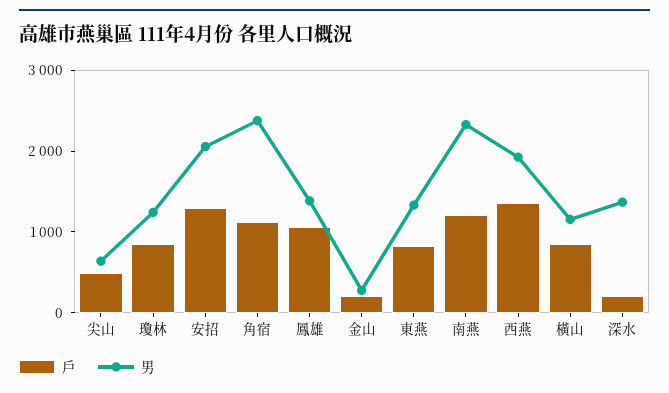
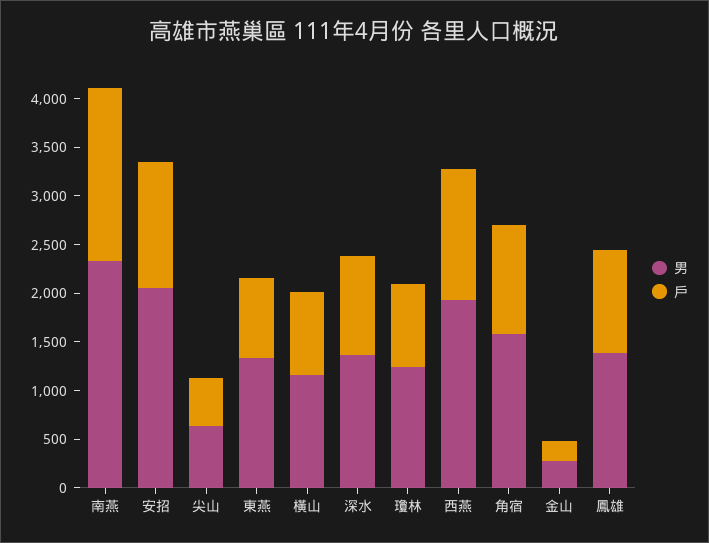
  {
    "戶": {
      "尖山": 500,
      "瓊林": 900,
      "安招": 1300,
      "角宿": 1100,
      "鳳雄": 1100,
      "金山": 200,
      "東燕": 800,
-     "南燕": 1200,
+     "南燕": 1800,
      "西燕": 1400,
      "橫山": 900,
-     "深水": 200
+     "深水": 1000
    },
    "男": {
      "尖山": 600,
      "瓊林": 1200,
      "安招": 2100,
-     "角宿": 2400,
+     "角宿": 1600,
      "鳳雄": 1400,
      "金山": 300,
      "東燕": 1300,
      "南燕": 2300,
      "西燕": 1900,
      "橫山": 1200,
      "深水": 1400
    }
  }

